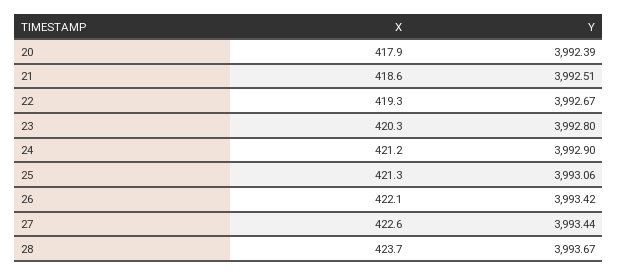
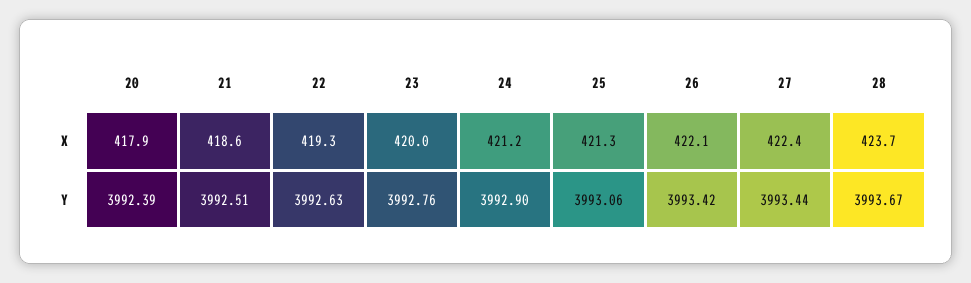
  {
    "X": {
      "20": 417.9,
      "21": 418.6,
      "22": 419.3,
-     "23": 420.3,
+     "23": 420,
      "24": 421.2,
      "25": 421.3,
      "26": 422.1,
-     "27": 422.6,
+     "27": 422.4,
      "28": 423.7
    },
    "Y": {
      "20": 3992.39,
      "21": 3992.51,
-     "22": 3992.67,
+     "22": 3992.63,
-     "23": 3992.8,
+     "23": 3992.76,
      "24": 3992.9,
      "25": 3993.06,
      "26": 3993.42,
      "27": 3993.44,
      "28": 3993.67
    }
  }

